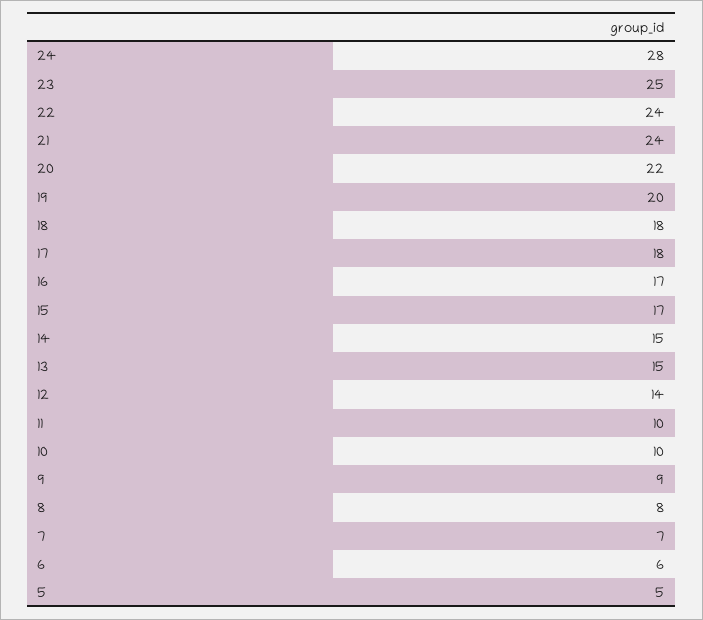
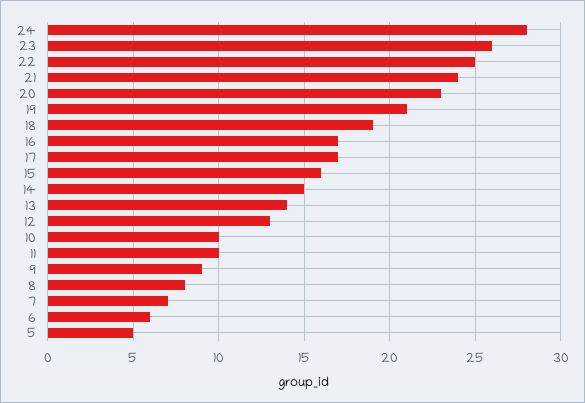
  {
    "24": 28,
-   "23": 25,
+   "23": 26,
-   "22": 24,
+   "22": 25,
    "21": 24,
-   "20": 22,
+   "20": 23,
-   "19": 20,
+   "19": 21,
-   "18": 18,
+   "18": 19,
-   "17": 18,
+   "17": 17,
    "16": 17,
-   "15": 17,
+   "15": 16,
    "14": 15,
-   "13": 15,
+   "13": 14,
-   "12": 14,
+   "12": 13,
    "11": 10,
    "10": 10,
    "9": 9,
    "8": 8,
    "7": 7,
    "6": 6,
    "5": 5
  }

